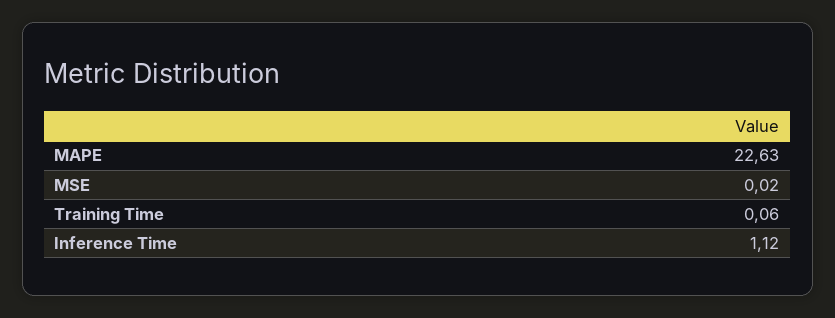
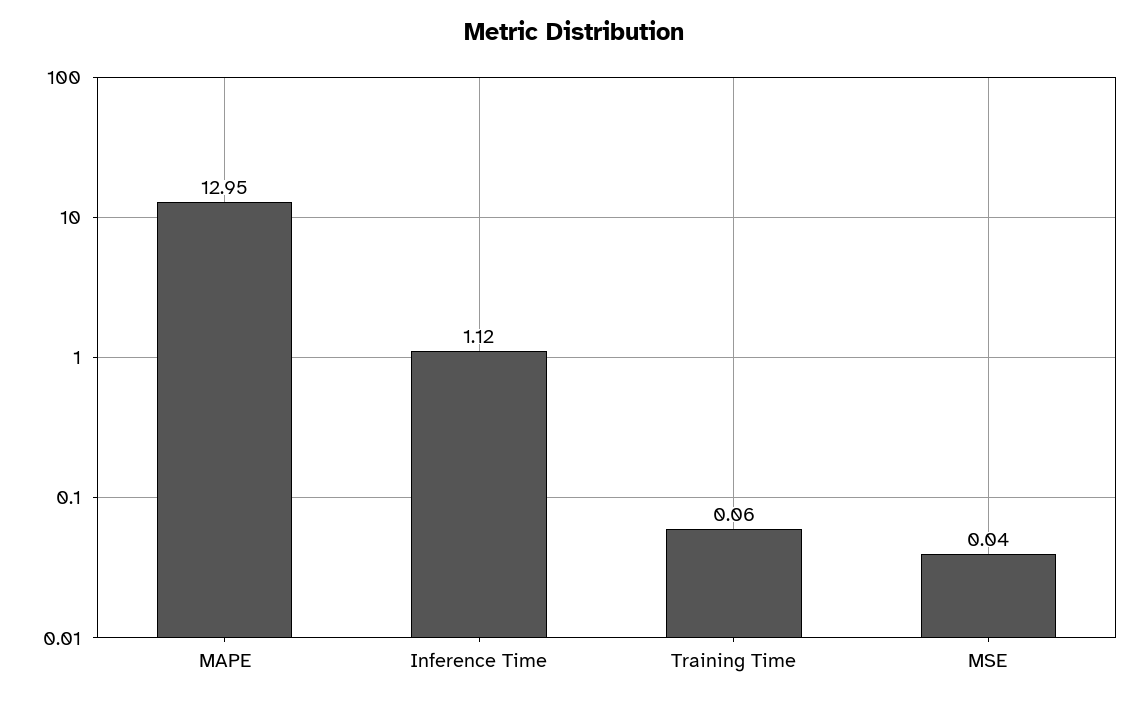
  {
-   "MAPE": 22.63,
+   "MAPE": 12.95,
-   "MSE": 0.02,
+   "MSE": 0.04,
    "Training Time": 0.06,
    "Inference Time": 1.12
  }

